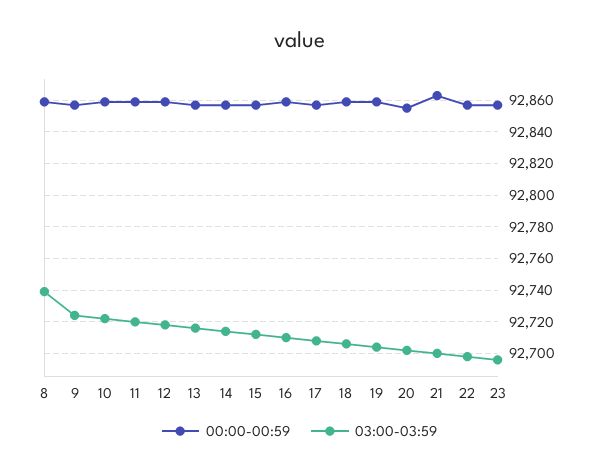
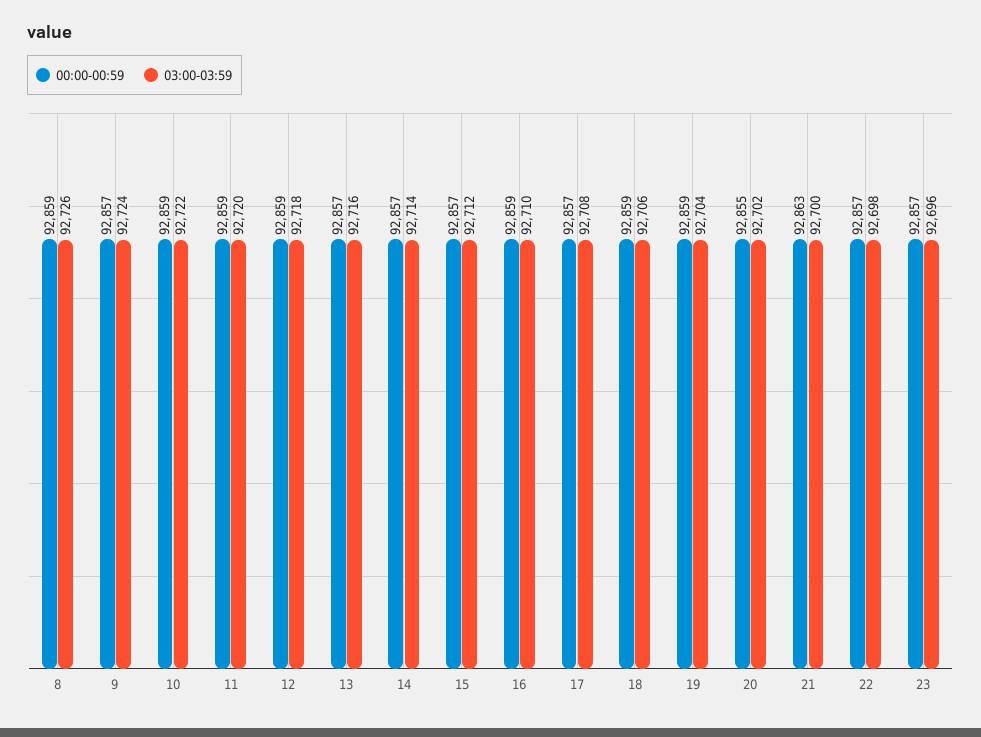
  {
    "00:00-00:59": {
      "8": 92859,
      "9": 92857,
      "10": 92859,
      "11": 92859,
      "12": 92859,
      "13": 92857,
      "14": 92857,
      "15": 92857,
      "16": 92859,
      "17": 92857,
      "18": 92859,
      "19": 92859,
      "20": 92855,
      "21": 92863,
      "22": 92857,
      "23": 92857
    },
    "03:00-03:59": {
-     "8": 92740,
+     "8": 92726,
      "9": 92724,
      "10": 92722,
      "11": 92720,
      "12": 92718,
      "13": 92716,
      "14": 92714,
      "15": 92712,
      "16": 92710,
      "17": 92708,
      "18": 92706,
      "19": 92704,
      "20": 92702,
      "21": 92700,
      "22": 92698,
      "23": 92696
    }
  }

